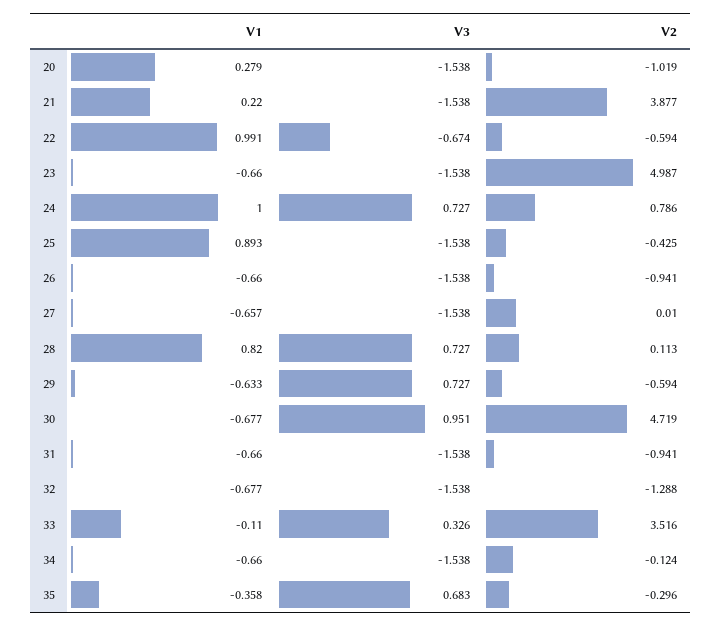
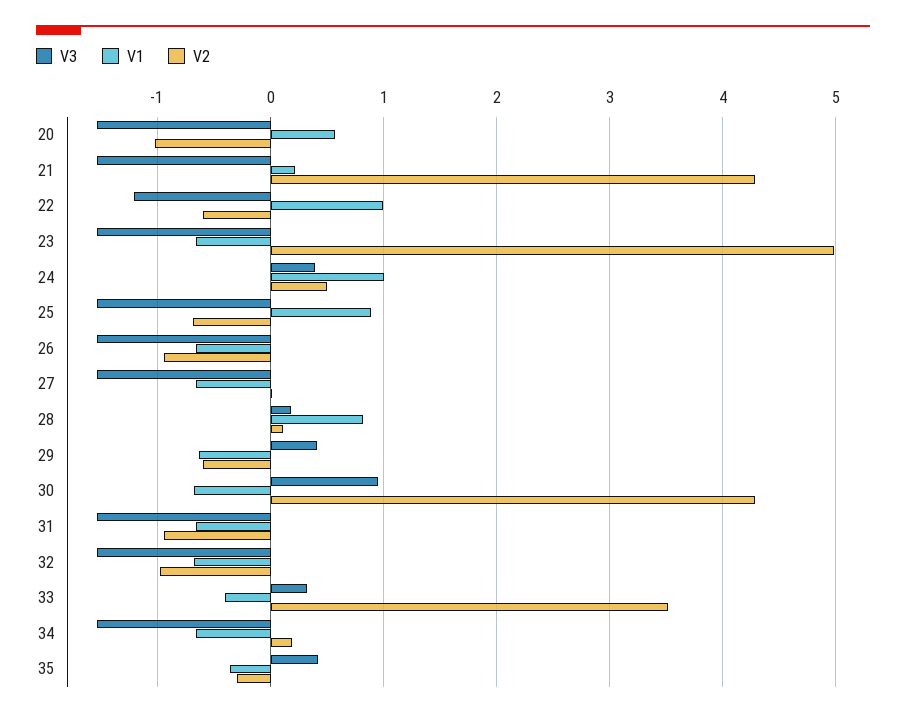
  {
    "V1": {
-     "20": 0.279,
+     "20": 0.6,
      "21": 0.22,
      "22": 0.991,
      "23": -0.66,
      "24": 1,
      "25": 0.893,
      "26": -0.66,
      "27": -0.657,
      "28": 0.82,
      "29": -0.633,
      "30": -0.677,
      "31": -0.66,
      "32": -0.677,
-     "33": -0.11,
+     "33": -0.4,
      "34": -0.66,
      "35": -0.358
    },
    "V3": {
      "20": -1.538,
      "21": -1.538,
-     "22": -0.674,
+     "22": -1.2,
      "23": -1.538,
-     "24": 0.727,
+     "24": 0.4,
      "25": -1.538,
      "26": -1.538,
      "27": -1.538,
-     "28": 0.727,
+     "28": 0.2,
-     "29": 0.727,
+     "29": 0.4,
      "30": 0.951,
      "31": -1.538,
      "32": -1.538,
      "33": 0.326,
      "34": -1.538,
-     "35": 0.683
+     "35": 0.4
    },
    "V2": {
      "20": -1.019,
-     "21": 3.877,
+     "21": 4.3,
      "22": -0.594,
      "23": 4.987,
-     "24": 0.786,
+     "24": 0.5,
-     "25": -0.425,
+     "25": -0.7,
      "26": -0.941,
      "27": 0.01,
      "28": 0.113,
      "29": -0.594,
-     "30": 4.719,
+     "30": 4.3,
      "31": -0.941,
-     "32": -1.288,
+     "32": -1,
      "33": 3.516,
-     "34": -0.124,
+     "34": 0.2,
      "35": -0.296
    }
  }

